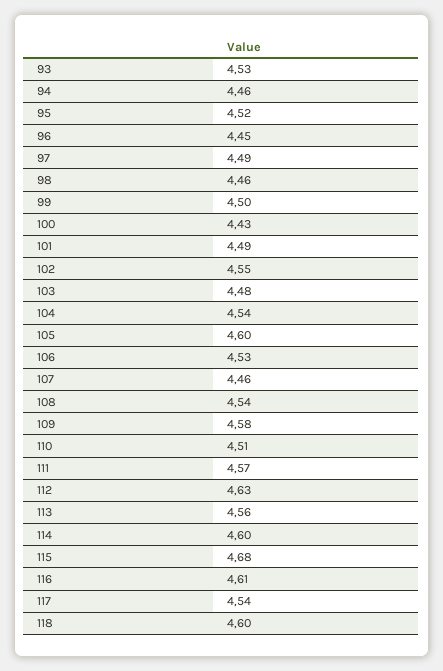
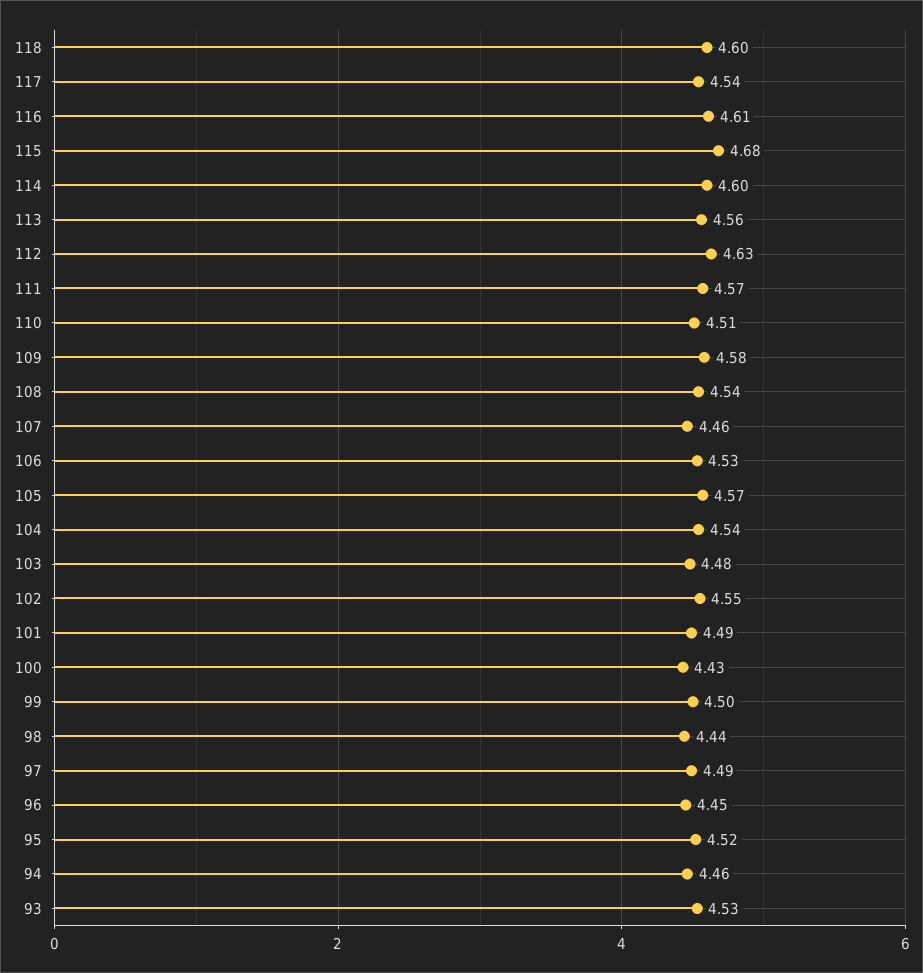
  {
    "93": 4.53,
    "94": 4.46,
    "95": 4.52,
    "96": 4.45,
    "97": 4.49,
-   "98": 4.46,
+   "98": 4.44,
    "99": 4.5,
    "100": 4.43,
    "101": 4.49,
    "102": 4.55,
    "103": 4.48,
    "104": 4.54,
-   "105": 4.6,
+   "105": 4.57,
    "106": 4.53,
    "107": 4.46,
    "108": 4.54,
    "109": 4.58,
    "110": 4.51,
    "111": 4.57,
    "112": 4.63,
    "113": 4.56,
    "114": 4.6,
    "115": 4.68,
    "116": 4.61,
    "117": 4.54,
    "118": 4.6
  }

